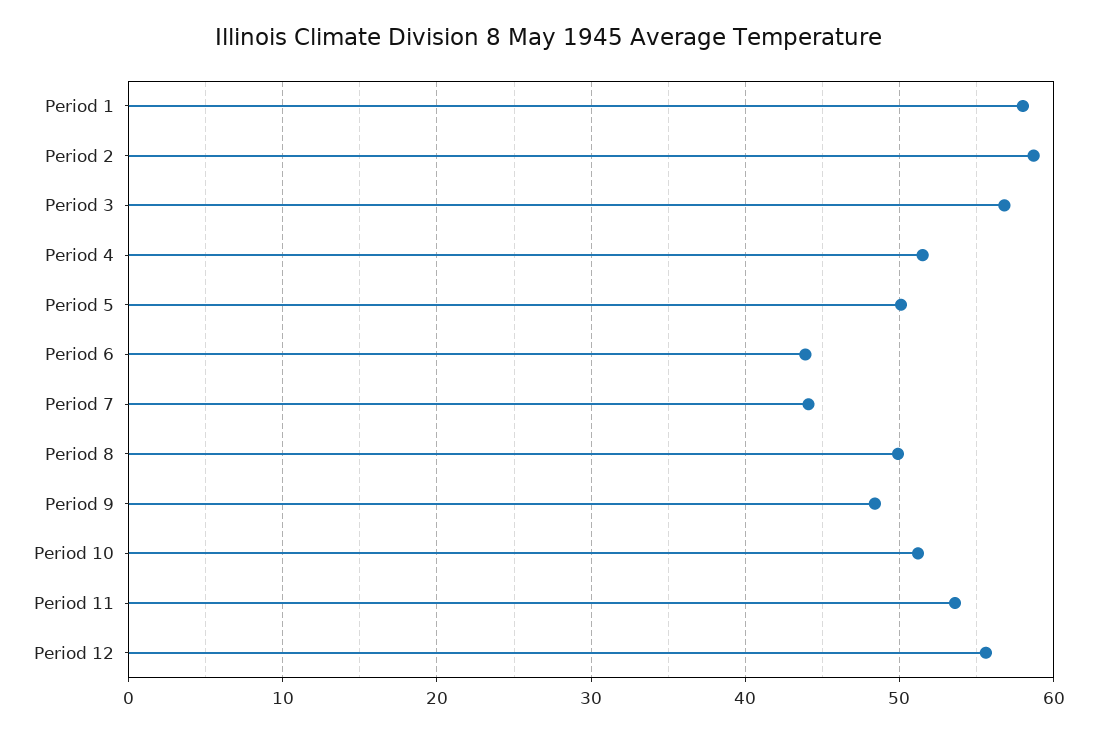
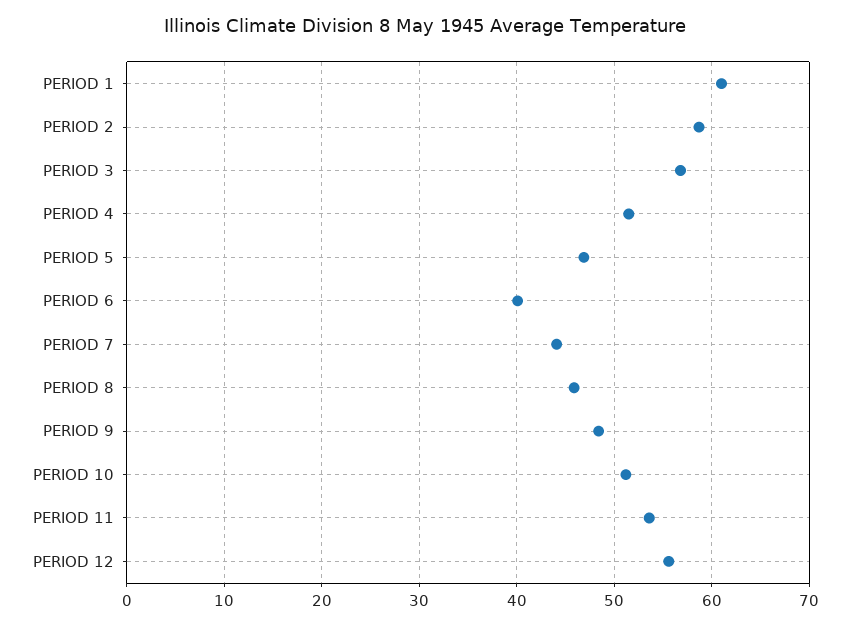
  {
-   "Period 1": 58,
+   "Period 1": 61,
    "Period 2": 59,
    "Period 3": 57,
    "Period 4": 52,
-   "Period 5": 50,
+   "Period 5": 47,
-   "Period 6": 44,
+   "Period 6": 40,
    "Period 7": 44,
-   "Period 8": 50,
+   "Period 8": 46,
    "Period 9": 48,
    "Period 10": 51,
    "Period 11": 54,
    "Period 12": 56
  }

